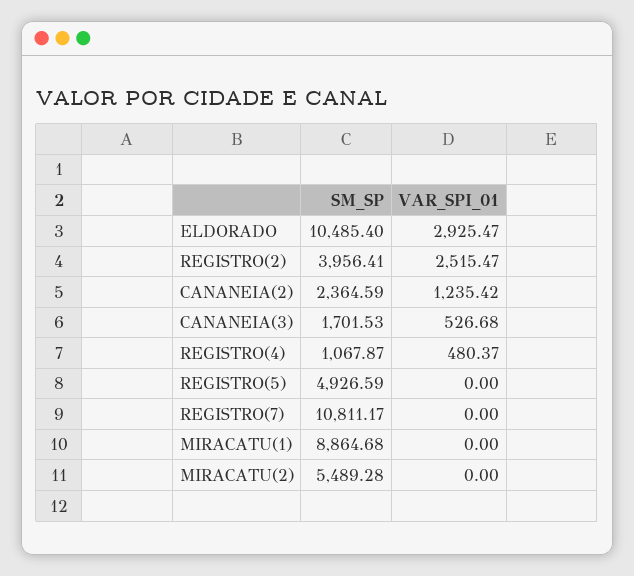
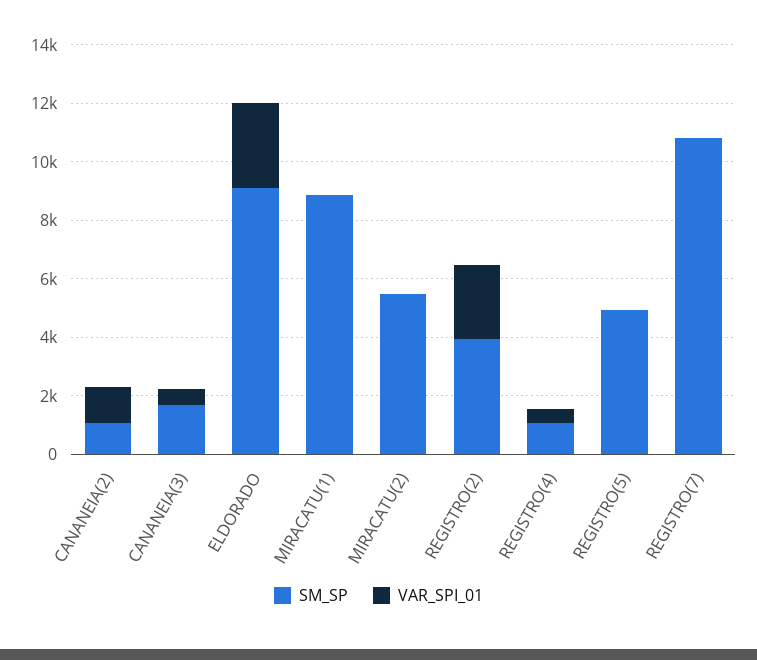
  {
    "SM_SP": {
-     "ELDORADO": 10485.4,
+     "ELDORADO": 9000,
      "REGISTRO(2)": 3956.41,
-     "CANANEIA(2)": 2364.59,
+     "CANANEIA(2)": 1000,
      "CANANEIA(3)": 1701.53,
      "REGISTRO(4)": 1067.87,
      "REGISTRO(5)": 4926.59,
      "REGISTRO(7)": 10811.17,
      "MIRACATU(1)": 8864.68,
      "MIRACATU(2)": 5489.28
    },
    "VAR_SPI_01": {
      "ELDORADO": 2925.47,
      "REGISTRO(2)": 2515.47,
      "CANANEIA(2)": 1235.42,
      "CANANEIA(3)": 526.68,
      "REGISTRO(4)": 480.37,
      "REGISTRO(5)": 0,
      "REGISTRO(7)": 0,
      "MIRACATU(1)": 0,
      "MIRACATU(2)": 0
    }
  }

